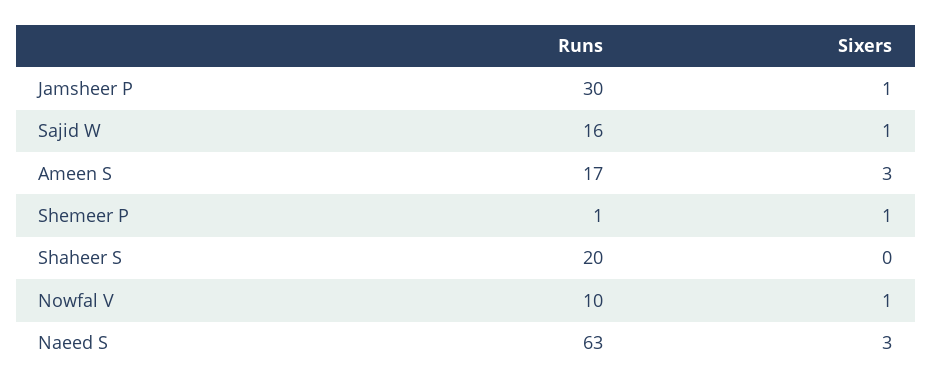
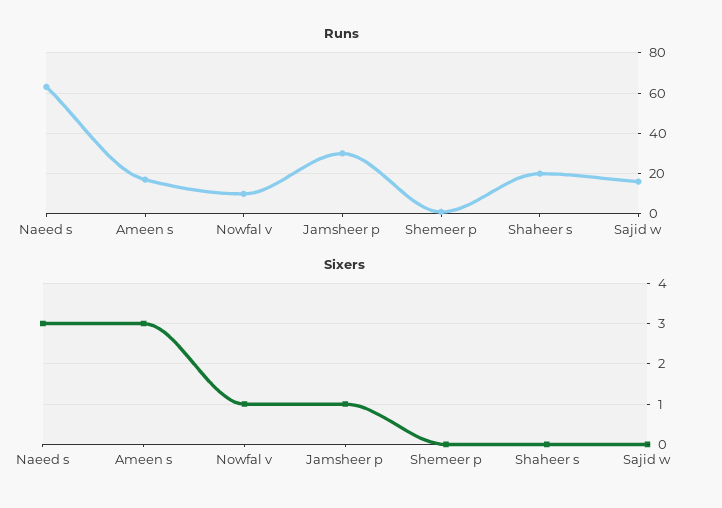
  {
    "Runs": {
      "Jamsheer P": 30,
      "Sajid W": 16,
      "Ameen S": 17,
      "Shemeer P": 1,
      "Shaheer S": 20,
      "Nowfal V": 10,
      "Naeed S": 63
    },
    "Sixers": {
      "Jamsheer P": 1,
-     "Sajid W": 1,
+     "Sajid W": 0,
      "Ameen S": 3,
-     "Shemeer P": 1,
+     "Shemeer P": 0,
      "Shaheer S": 0,
      "Nowfal V": 1,
      "Naeed S": 3
    }
  }

